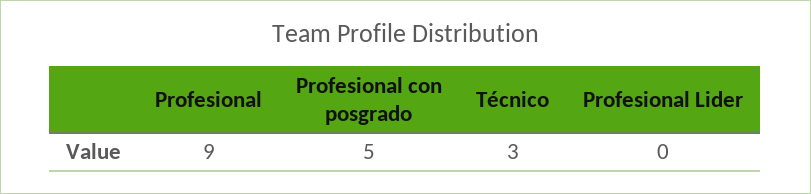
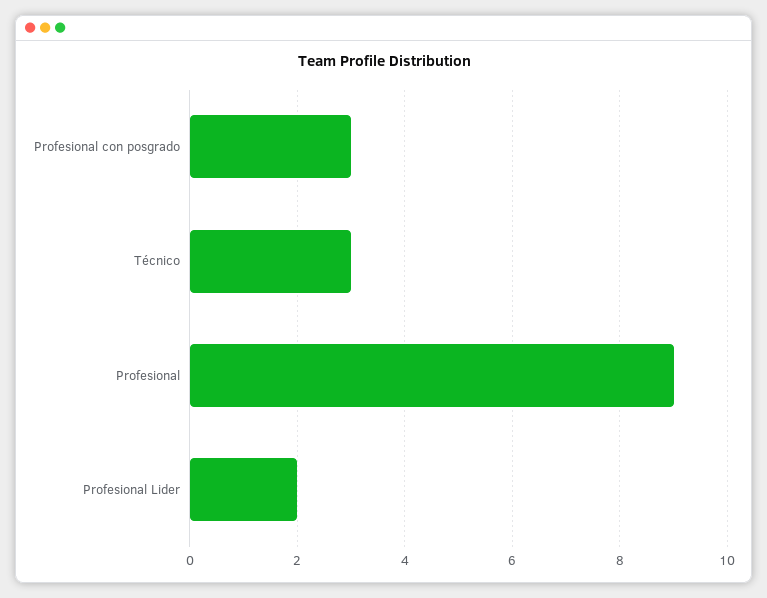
  {
    "Profesional": 9,
-   "Profesional con posgrado": 5,
+   "Profesional con posgrado": 3,
    "Técnico": 3,
-   "Profesional Lider": 0
+   "Profesional Lider": 2
  }

